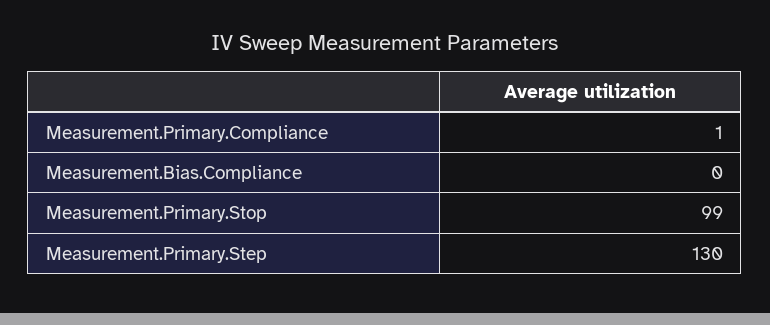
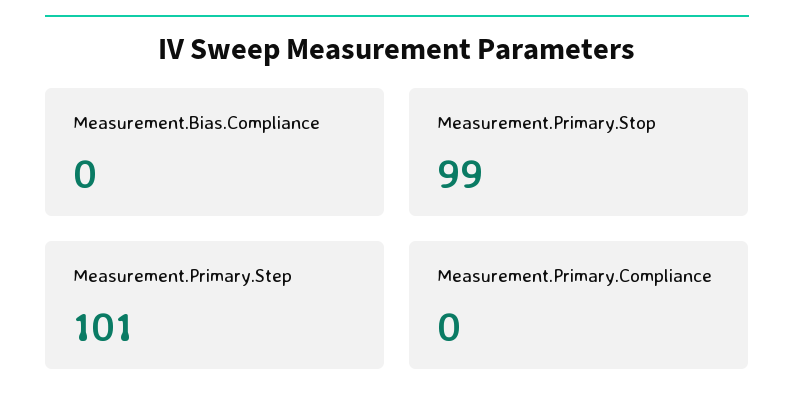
  {
-   "Measurement.Primary.Compliance": 1,
+   "Measurement.Primary.Compliance": 0,
    "Measurement.Bias.Compliance": 0,
    "Measurement.Primary.Stop": 99,
-   "Measurement.Primary.Step": 130
+   "Measurement.Primary.Step": 101
  }

